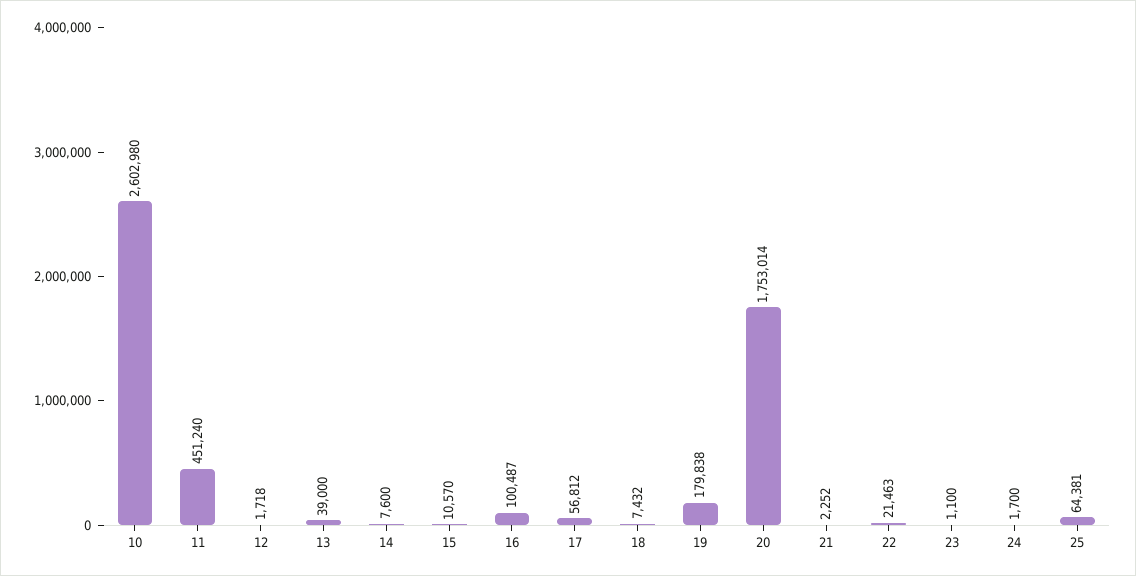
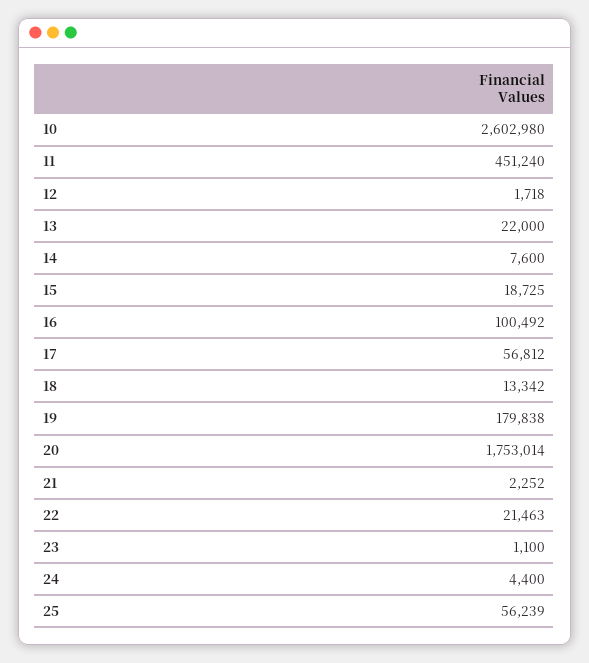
  {
    "10": 2602980,
    "11": 451240,
    "12": 1718,
-   "13": 39000,
+   "13": 22000,
    "14": 7600,
-   "15": 10570,
+   "15": 18725,
-   "16": 100487,
+   "16": 100492,
    "17": 56812,
-   "18": 7432,
+   "18": 13342,
    "19": 179838,
    "20": 1753014,
    "21": 2252,
    "22": 21463,
    "23": 1100,
-   "24": 1700,
+   "24": 4400,
-   "25": 64381
+   "25": 56239
  }

